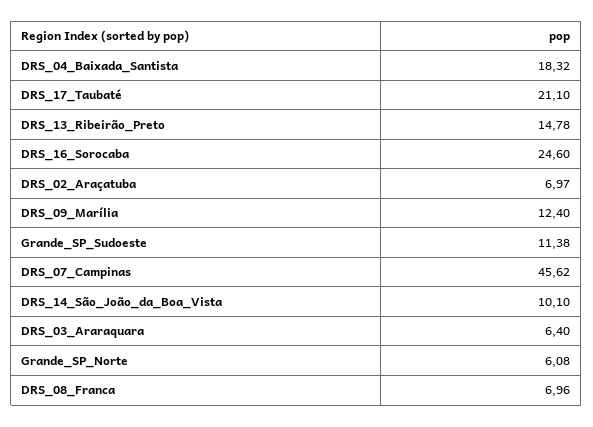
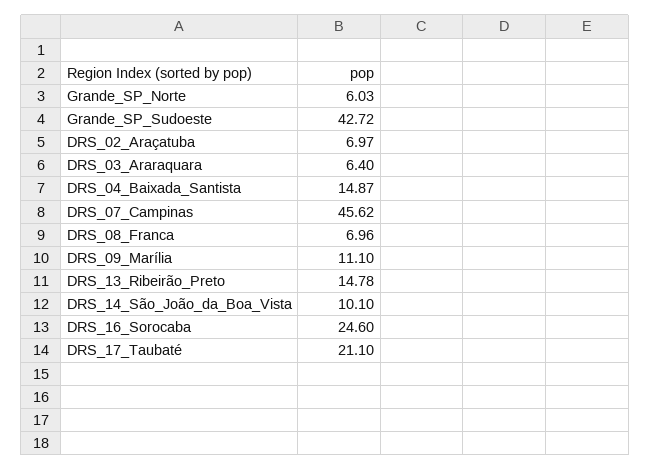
  {
-   "DRS_04_Baixada_Santista": 18.32,
+   "DRS_04_Baixada_Santista": 14.87,
    "DRS_17_Taubaté": 21.1,
    "DRS_13_Ribeirão_Preto": 14.78,
    "DRS_16_Sorocaba": 24.6,
    "DRS_02_Araçatuba": 6.97,
-   "DRS_09_Marília": 12.4,
+   "DRS_09_Marília": 11.1,
-   "Grande_SP_Sudoeste": 11.38,
+   "Grande_SP_Sudoeste": 42.72,
    "DRS_07_Campinas": 45.62,
    "DRS_14_São_João_da_Boa_Vista": 10.1,
    "DRS_03_Araraquara": 6.4,
-   "Grande_SP_Norte": 6.08,
+   "Grande_SP_Norte": 6.03,
    "DRS_08_Franca": 6.96
  }

